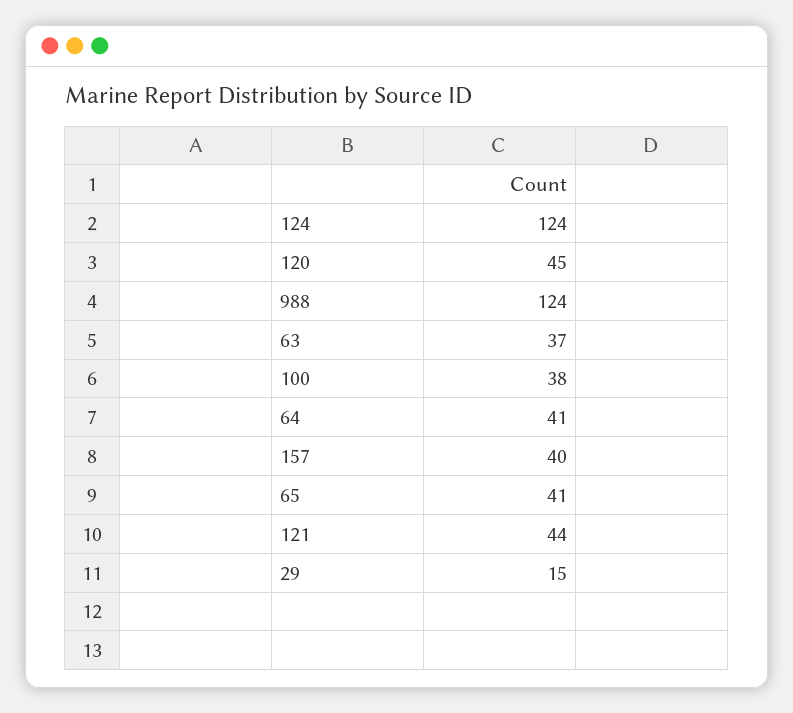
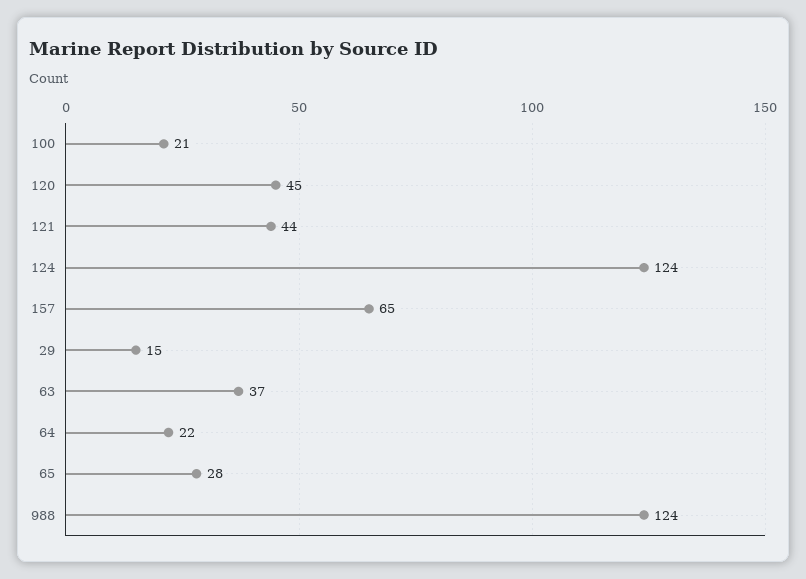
  {
    "124": 124,
    "120": 45,
    "988": 124,
    "63": 37,
-   "100": 38,
+   "100": 21,
-   "64": 41,
+   "64": 22,
-   "157": 40,
+   "157": 65,
-   "65": 41,
+   "65": 28,
    "121": 44,
    "29": 15
  }

